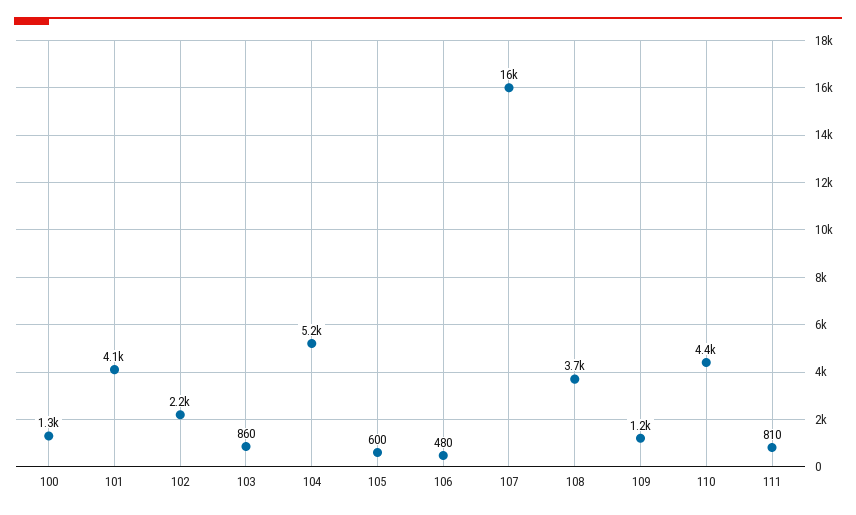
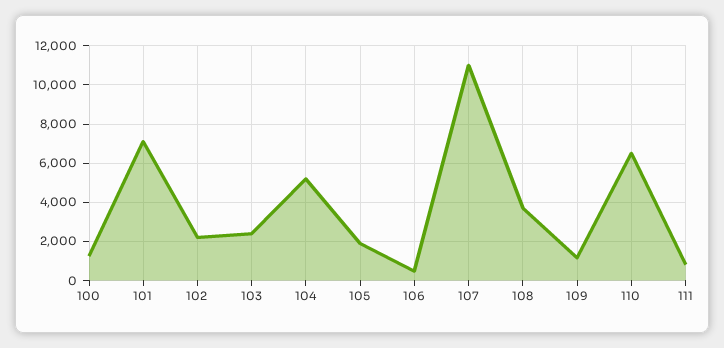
  {
    "100": 1300,
-   "101": 4100,
+   "101": 7000,
    "102": 2200,
-   "103": 860,
+   "103": 2500,
    "104": 5200,
-   "105": 600,
+   "105": 2000,
    "106": 480,
-   "107": 16000,
+   "107": 11000,
    "108": 3700,
    "109": 1200,
-   "110": 4400,
+   "110": 6500,
    "111": 810
  }

